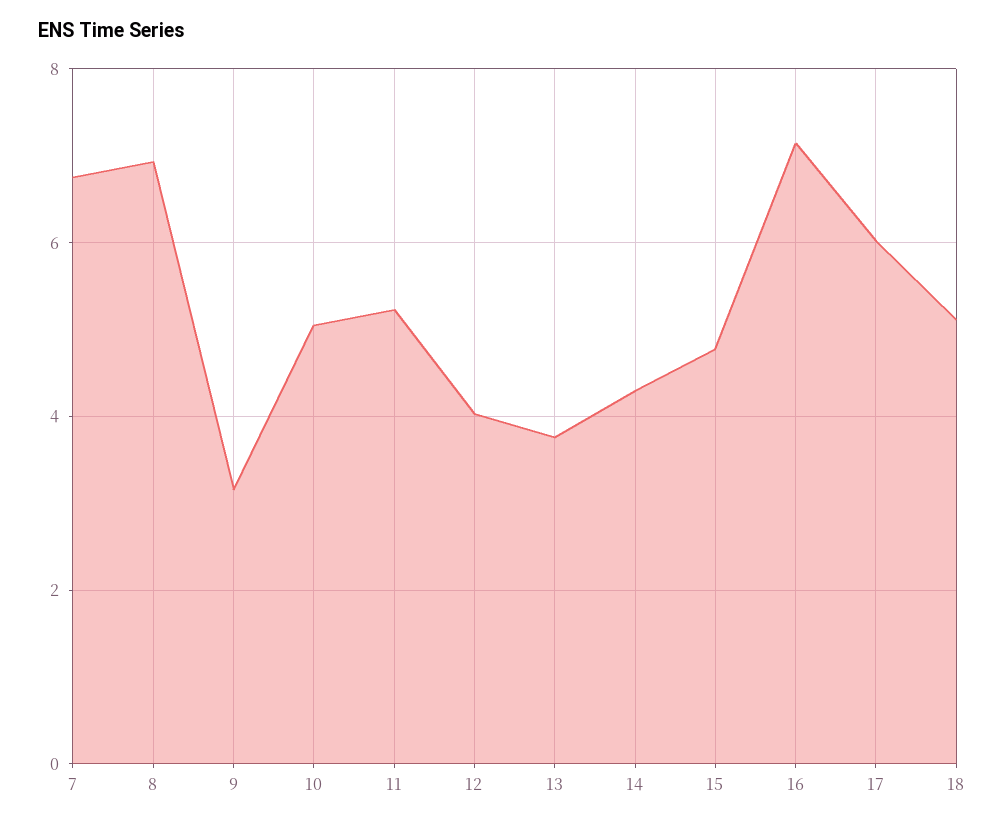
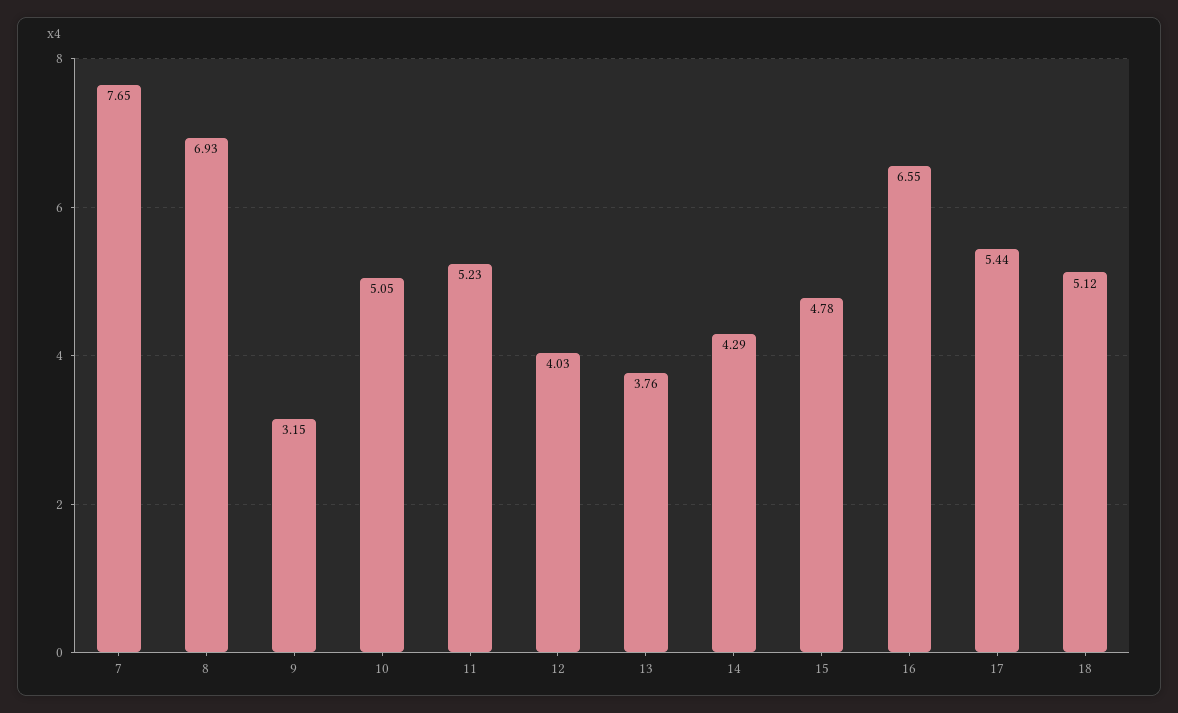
  {
-   "7": 6.8,
+   "7": 7.65,
    "8": 6.93,
    "9": 3.15,
    "10": 5.05,
    "11": 5.23,
    "12": 4.03,
    "13": 3.76,
    "14": 4.29,
    "15": 4.78,
-   "16": 7.2,
+   "16": 6.55,
-   "17": 6,
+   "17": 5.44,
    "18": 5.12
  }

